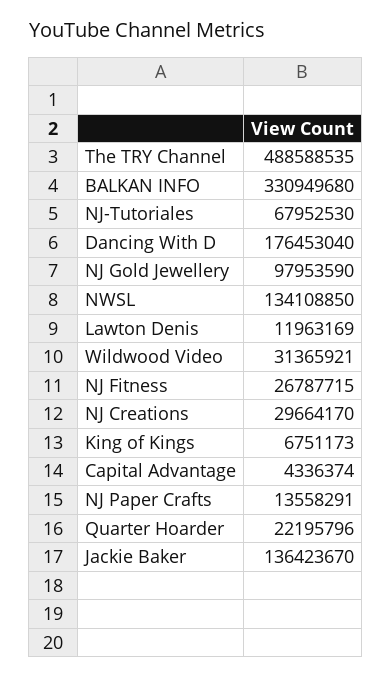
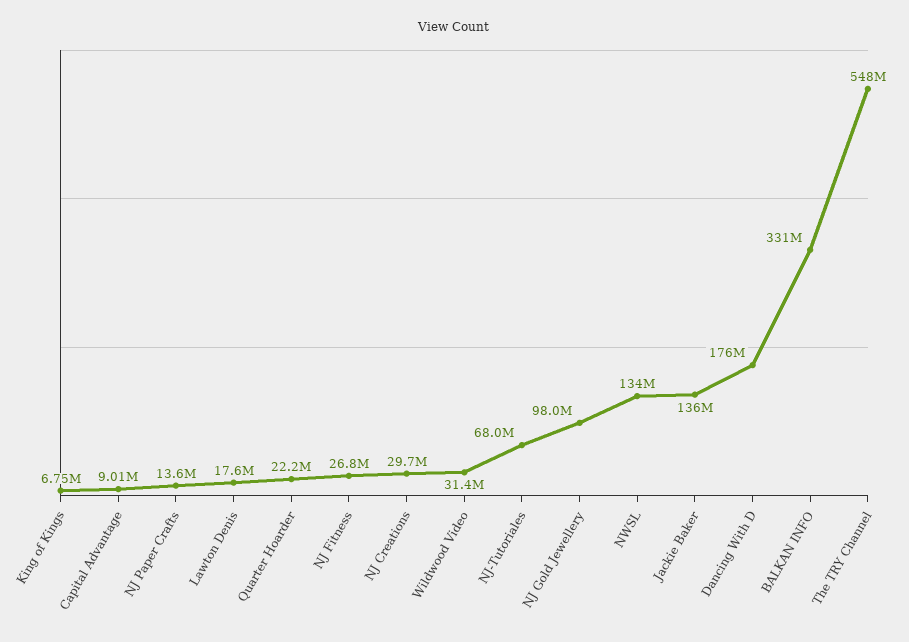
  {
-   "The TRY Channel": 488588535,
+   "The TRY Channel": 548000000,
    "BALKAN INFO": 330949680,
    "NJ-Tutoriales": 67952530,
    "Dancing With D": 176453040,
    "NJ Gold Jewellery": 97953590,
    "NWSL": 134108850,
-   "Lawton Denis": 11963169,
+   "Lawton Denis": 17600000,
    "Wildwood Video": 31365921,
    "NJ Fitness": 26787715,
    "NJ Creations": 29664170,
    "King of Kings": 6751173,
-   "Capital Advantage": 4336374,
+   "Capital Advantage": 9010000,
    "NJ Paper Crafts": 13558291,
    "Quarter Hoarder": 22195796,
    "Jackie Baker": 136423670
  }

